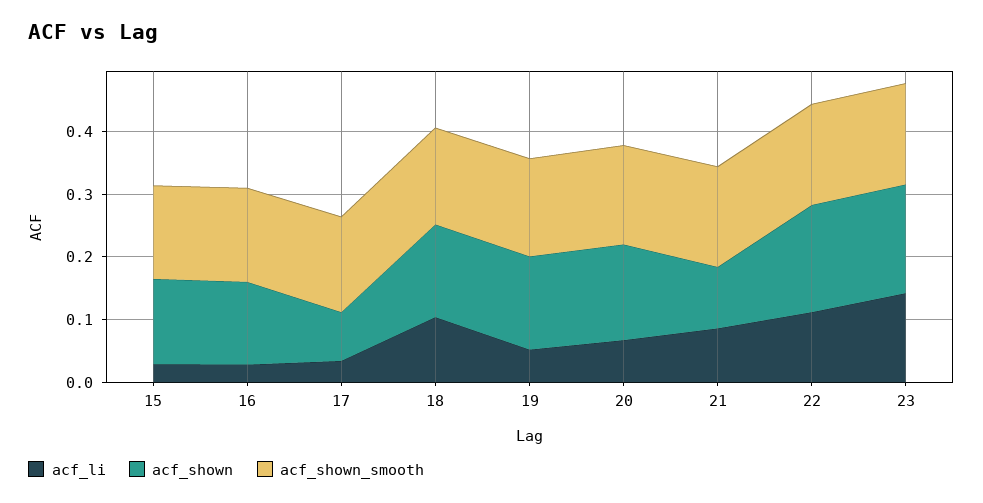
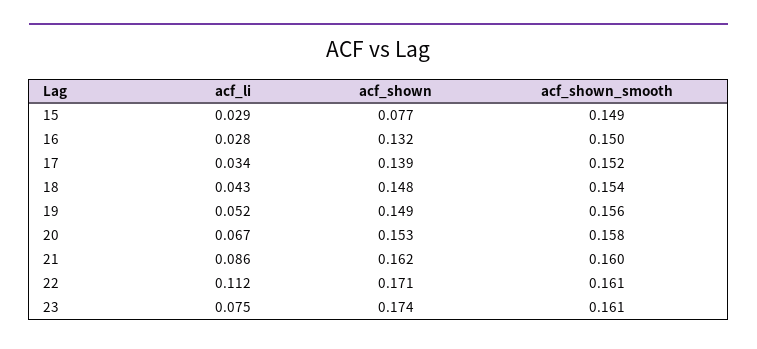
  {
    "acf_li": {
      "15": 0.029,
      "16": 0.028,
      "17": 0.034,
-     "18": 0.1,
+     "18": 0.043,
      "19": 0.052,
      "20": 0.067,
      "21": 0.086,
      "22": 0.112,
-     "23": 0.14
+     "23": 0.075
    },
    "acf_shown": {
-     "15": 0.14,
+     "15": 0.077,
      "16": 0.132,
-     "17": 0.08,
+     "17": 0.139,
      "18": 0.148,
      "19": 0.149,
      "20": 0.153,
-     "21": 0.1,
+     "21": 0.162,
      "22": 0.171,
      "23": 0.174
    },
    "acf_shown_smooth": {
      "15": 0.149,
      "16": 0.15,
      "17": 0.152,
      "18": 0.154,
      "19": 0.156,
      "20": 0.158,
      "21": 0.16,
      "22": 0.161,
      "23": 0.161
    }
  }

